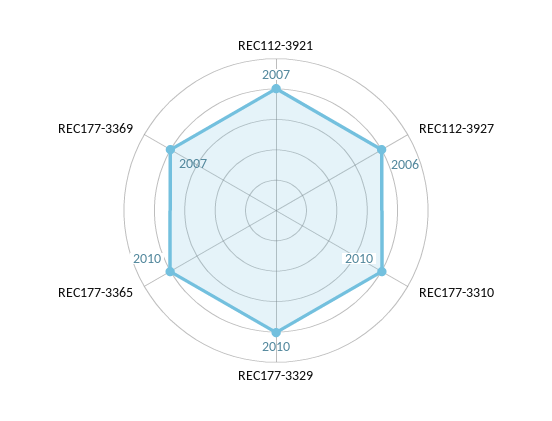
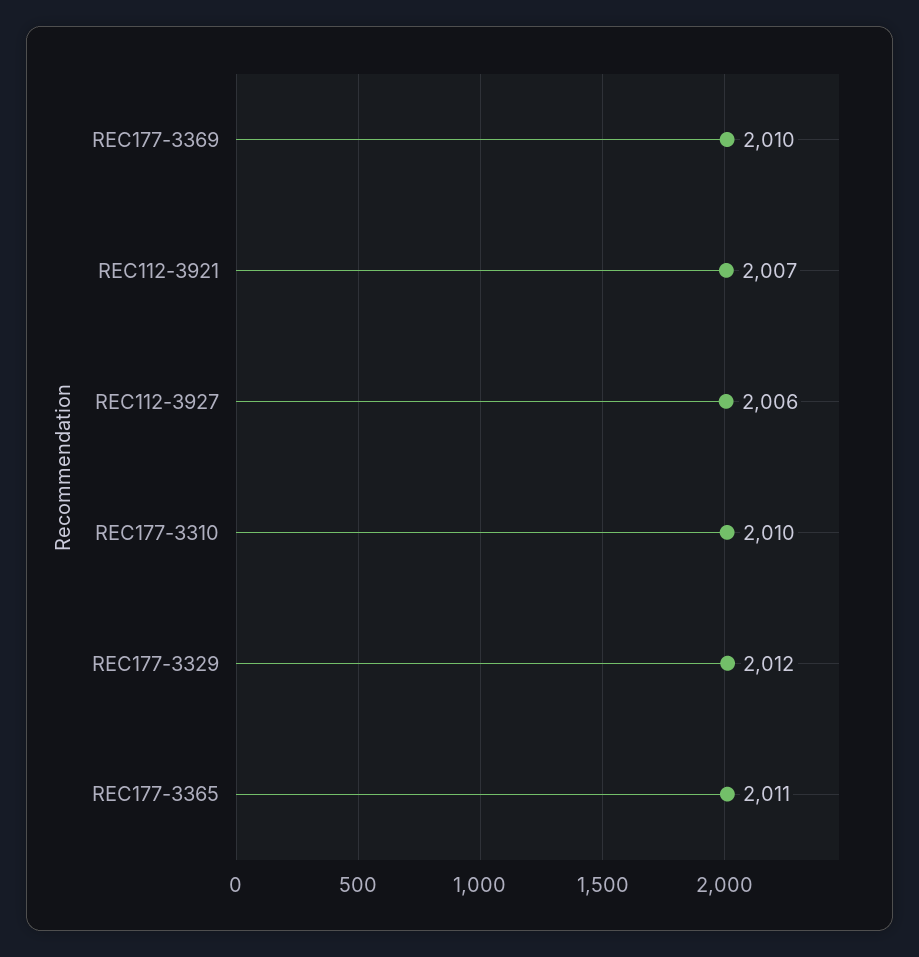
  {
    "REC112-3921": 2007,
    "REC112-3927": 2006,
    "REC177-3310": 2010,
-   "REC177-3329": 2010,
+   "REC177-3329": 2012,
-   "REC177-3365": 2010,
+   "REC177-3365": 2011,
-   "REC177-3369": 2007
+   "REC177-3369": 2010
  }

